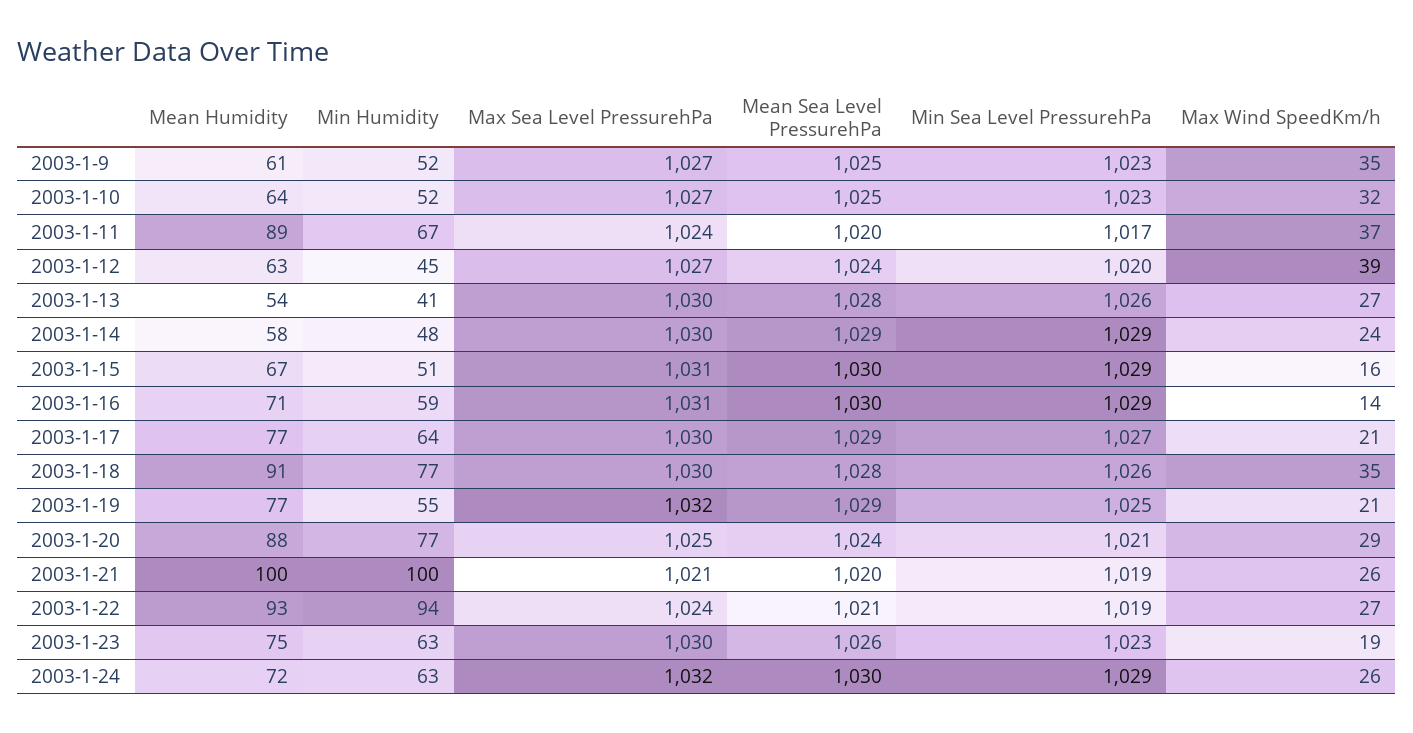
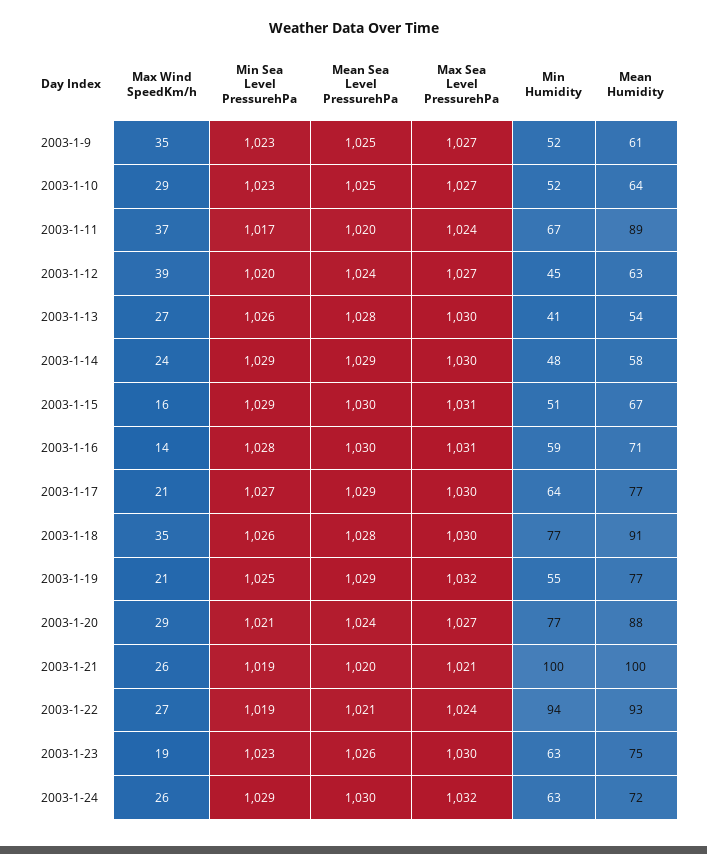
  {
    "Mean Humidity": {
      "2003-1-9": 61,
      "2003-1-10": 64,
      "2003-1-11": 89,
      "2003-1-12": 63,
      "2003-1-13": 54,
      "2003-1-14": 58,
      "2003-1-15": 67,
      "2003-1-16": 71,
      "2003-1-17": 77,
      "2003-1-18": 91,
      "2003-1-19": 77,
      "2003-1-20": 88,
      "2003-1-21": 100,
      "2003-1-22": 93,
      "2003-1-23": 75,
      "2003-1-24": 72
    },
    "Min Humidity": {
      "2003-1-9": 52,
      "2003-1-10": 52,
      "2003-1-11": 67,
      "2003-1-12": 45,
      "2003-1-13": 41,
      "2003-1-14": 48,
      "2003-1-15": 51,
      "2003-1-16": 59,
      "2003-1-17": 64,
      "2003-1-18": 77,
      "2003-1-19": 55,
      "2003-1-20": 77,
      "2003-1-21": 100,
      "2003-1-22": 94,
      "2003-1-23": 63,
      "2003-1-24": 63
    },
    "Max Sea Level PressurehPa": {
      "2003-1-9": 1027,
      "2003-1-10": 1027,
      "2003-1-11": 1024,
      "2003-1-12": 1027,
      "2003-1-13": 1030,
      "2003-1-14": 1030,
      "2003-1-15": 1031,
      "2003-1-16": 1031,
      "2003-1-17": 1030,
      "2003-1-18": 1030,
      "2003-1-19": 1032,
-     "2003-1-20": 1025,
+     "2003-1-20": 1027,
      "2003-1-21": 1021,
      "2003-1-22": 1024,
      "2003-1-23": 1030,
      "2003-1-24": 1032
    },
    "Mean Sea Level PressurehPa": {
      "2003-1-9": 1025,
      "2003-1-10": 1025,
      "2003-1-11": 1020,
      "2003-1-12": 1024,
      "2003-1-13": 1028,
      "2003-1-14": 1029,
      "2003-1-15": 1030,
      "2003-1-16": 1030,
      "2003-1-17": 1029,
      "2003-1-18": 1028,
      "2003-1-19": 1029,
      "2003-1-20": 1024,
      "2003-1-21": 1020,
      "2003-1-22": 1021,
      "2003-1-23": 1026,
      "2003-1-24": 1030
    },
    "Min Sea Level PressurehPa": {
      "2003-1-9": 1023,
      "2003-1-10": 1023,
      "2003-1-11": 1017,
      "2003-1-12": 1020,
      "2003-1-13": 1026,
      "2003-1-14": 1029,
      "2003-1-15": 1029,
-     "2003-1-16": 1029,
+     "2003-1-16": 1028,
      "2003-1-17": 1027,
      "2003-1-18": 1026,
      "2003-1-19": 1025,
      "2003-1-20": 1021,
      "2003-1-21": 1019,
      "2003-1-22": 1019,
      "2003-1-23": 1023,
      "2003-1-24": 1029
    },
    "Max Wind SpeedKm/h": {
      "2003-1-9": 35,
-     "2003-1-10": 32,
+     "2003-1-10": 29,
      "2003-1-11": 37,
      "2003-1-12": 39,
      "2003-1-13": 27,
      "2003-1-14": 24,
      "2003-1-15": 16,
      "2003-1-16": 14,
      "2003-1-17": 21,
      "2003-1-18": 35,
      "2003-1-19": 21,
      "2003-1-20": 29,
      "2003-1-21": 26,
      "2003-1-22": 27,
      "2003-1-23": 19,
      "2003-1-24": 26
    }
  }

